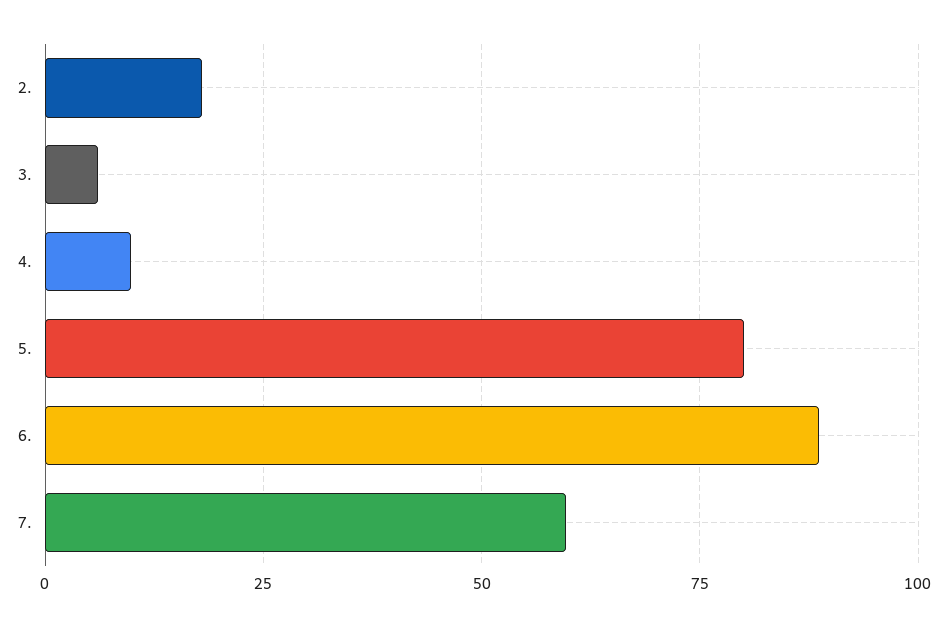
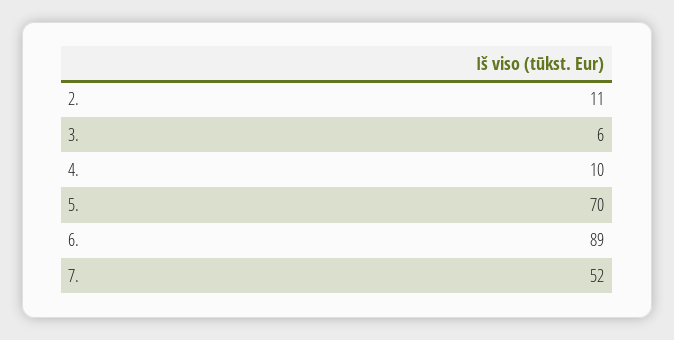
  {
-   "2.": 17.5,
+   "2.": 11,
    "3.": 6,
    "4.": 10,
-   "5.": 80,
+   "5.": 70,
    "6.": 89,
-   "7.": 60
+   "7.": 52
  }

